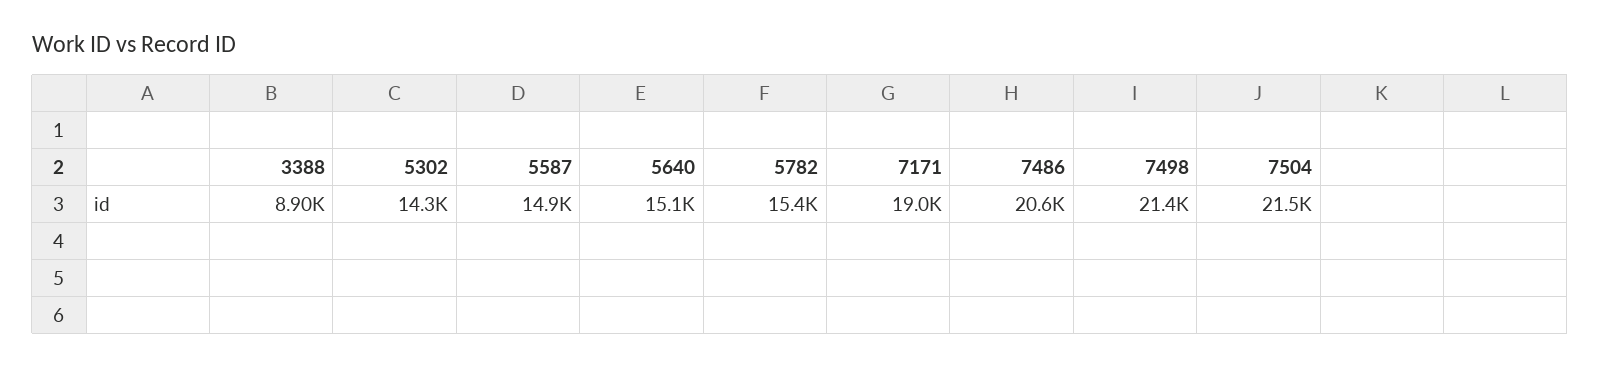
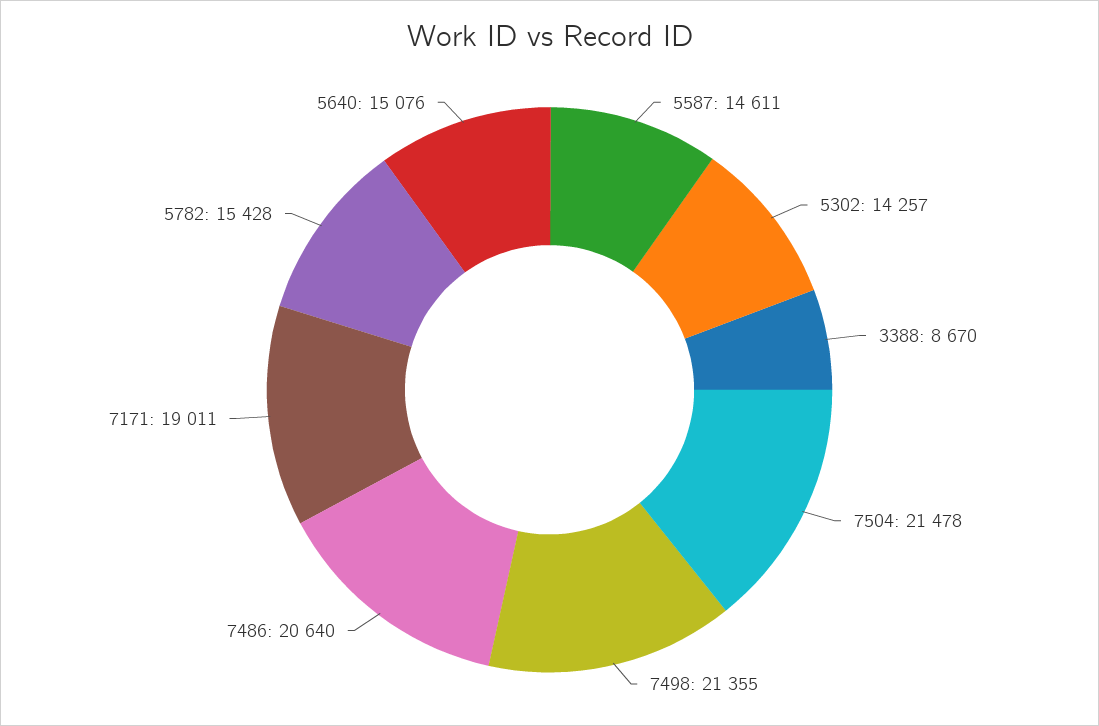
  {
-   "3388": 8900,
+   "3388": 8670,
    "5302": 14257,
-   "5587": 14900,
+   "5587": 14611,
    "5640": 15076,
    "5782": 15428,
    "7171": 19011,
    "7486": 20640,
    "7498": 21355,
    "7504": 21478
  }

